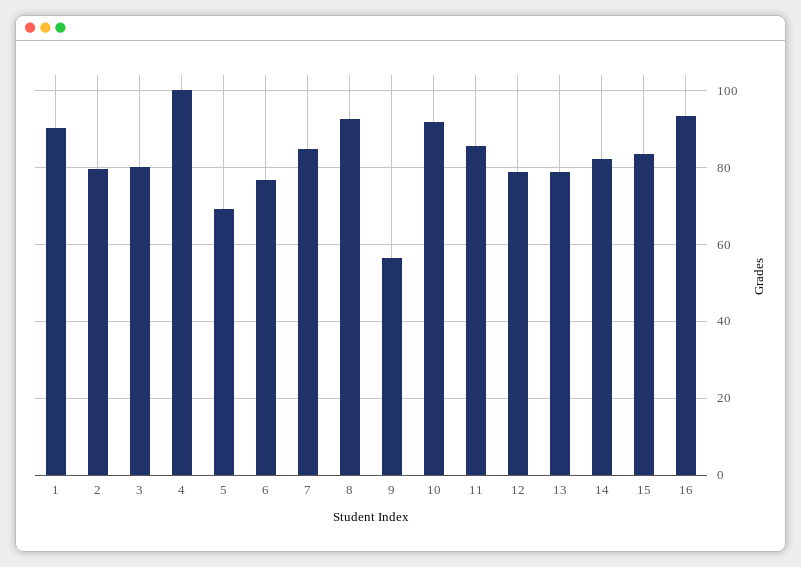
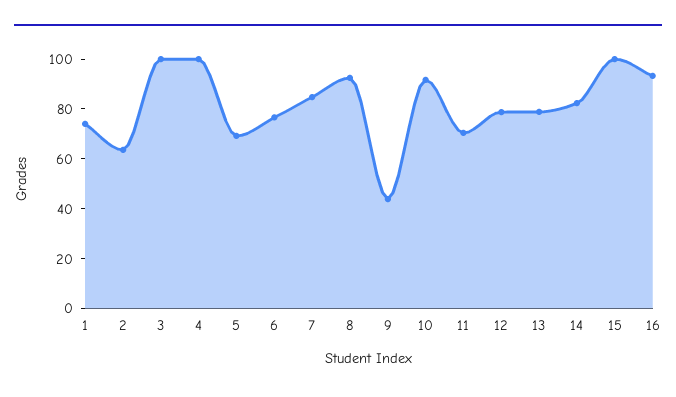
  {
-   "1": 90,
+   "1": 75,
-   "2": 80,
+   "2": 65,
-   "3": 80,
+   "3": 100,
    "4": 100,
    "5": 70,
    "6": 76,
    "7": 84,
    "8": 92,
-   "9": 56,
+   "9": 45,
    "10": 92,
-   "11": 86,
+   "11": 70,
    "12": 78,
    "13": 78,
    "14": 82,
-   "15": 84,
+   "15": 100,
    "16": 94
  }

